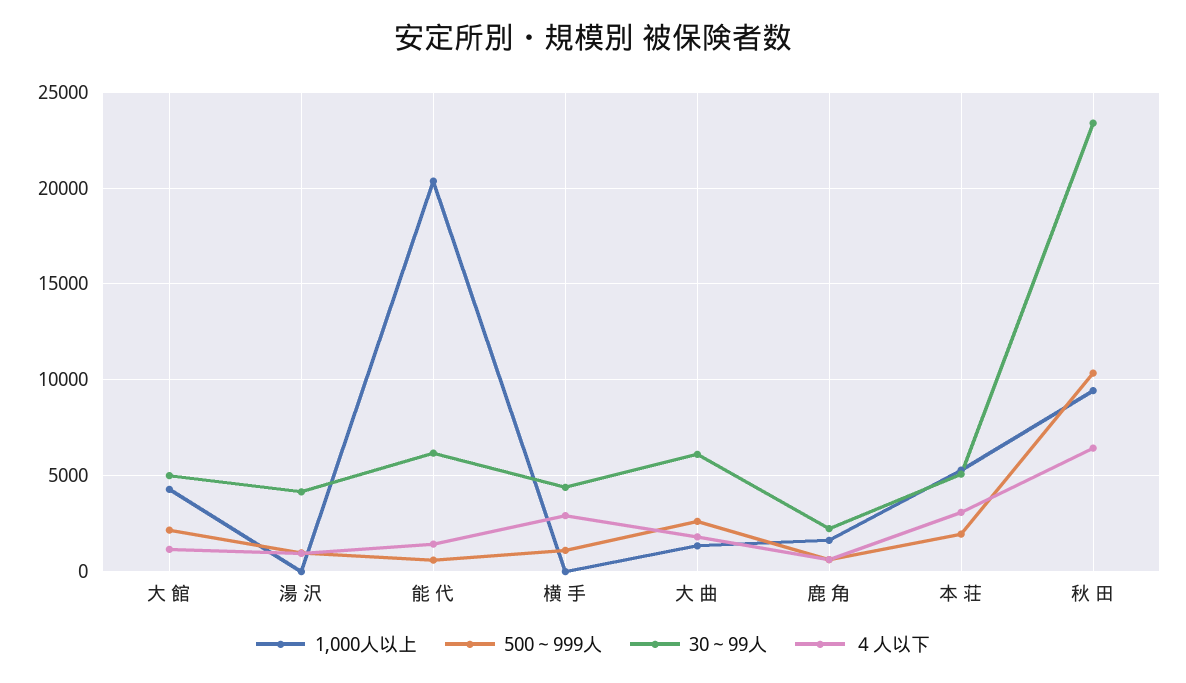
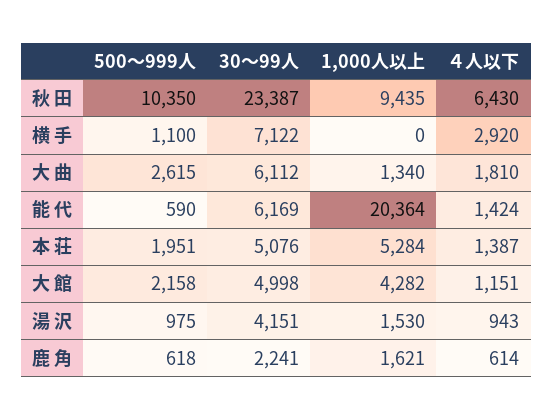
  {
    "1,000人以上": {
      "大 館": 4282,
-     "湯 沢": 0,
+     "湯 沢": 1530,
      "能 代": 20364,
      "横 手": 0,
      "大 曲": 1340,
      "鹿 角": 1621,
      "本 荘": 5284,
      "秋 田": 9435
    },
    "500～999人": {
      "大 館": 2158,
      "湯 沢": 975,
      "能 代": 590,
      "横 手": 1100,
      "大 曲": 2615,
      "鹿 角": 618,
      "本 荘": 1951,
      "秋 田": 10350
    },
    "30～99人": {
      "大 館": 4998,
      "湯 沢": 4151,
      "能 代": 6169,
-     "横 手": 4500,
+     "横 手": 7122,
      "大 曲": 6112,
      "鹿 角": 2241,
      "本 荘": 5076,
      "秋 田": 23387
    },
    "４人以下": {
      "大 館": 1151,
      "湯 沢": 943,
      "能 代": 1424,
      "横 手": 2920,
      "大 曲": 1810,
      "鹿 角": 614,
-     "本 荘": 3000,
+     "本 荘": 1387,
      "秋 田": 6430
    }
  }

